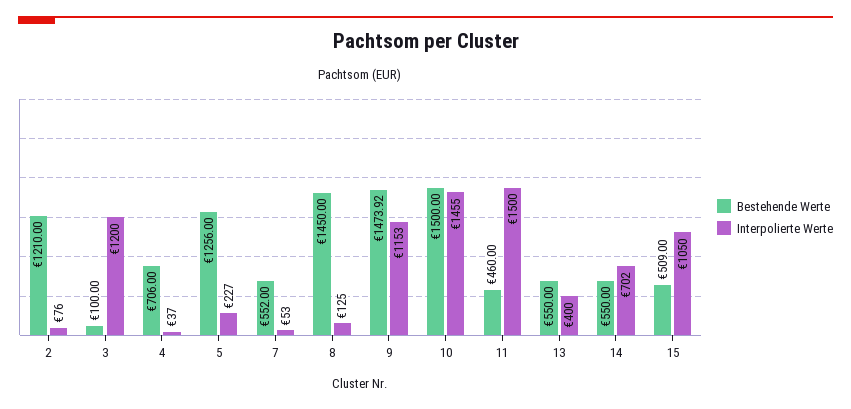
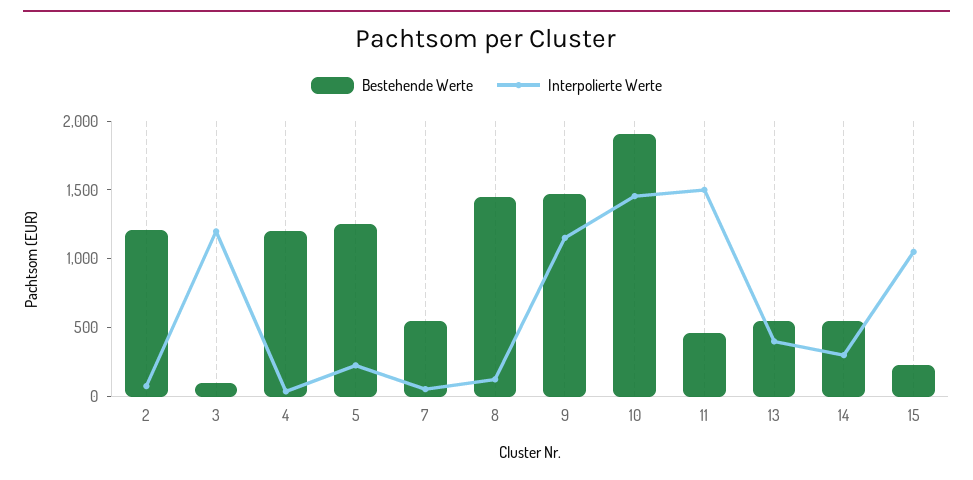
  {
    "Bestehende Werte": {
      "2": 1210,
      "3": 100,
-     "4": 706,
+     "4": 1200,
      "5": 1256,
      "7": 552,
      "8": 1450,
      "9": 1473.92,
-     "10": 1500,
+     "10": 1900,
      "11": 460,
      "13": 550,
      "14": 550,
-     "15": 509
+     "15": 200
    },
    "Interpolierte Werte": {
      "2": 76,
      "3": 1200,
      "4": 37,
      "5": 227,
      "7": 53,
      "8": 125,
      "9": 1153,
      "10": 1455,
      "11": 1500,
      "13": 400,
-     "14": 702,
+     "14": 300,
      "15": 1050
    }
  }

